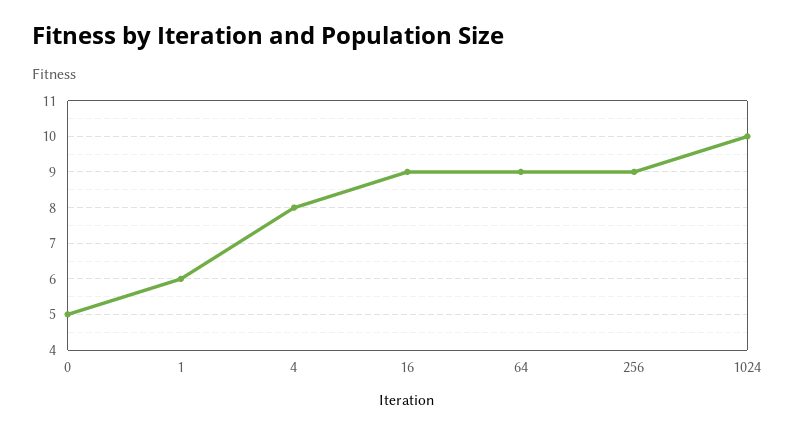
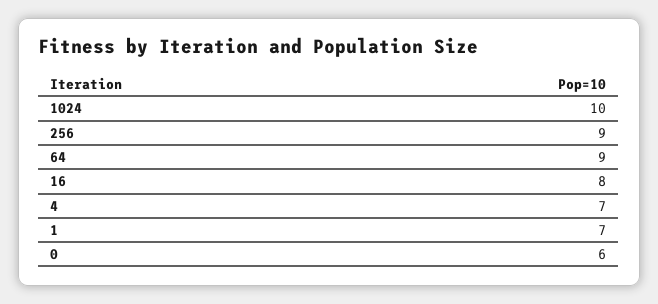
  {
-   "0": 5,
+   "0": 6,
-   "1": 6,
+   "1": 7,
-   "4": 8,
+   "4": 7,
-   "16": 9,
+   "16": 8,
    "64": 9,
    "256": 9,
    "1024": 10
  }

